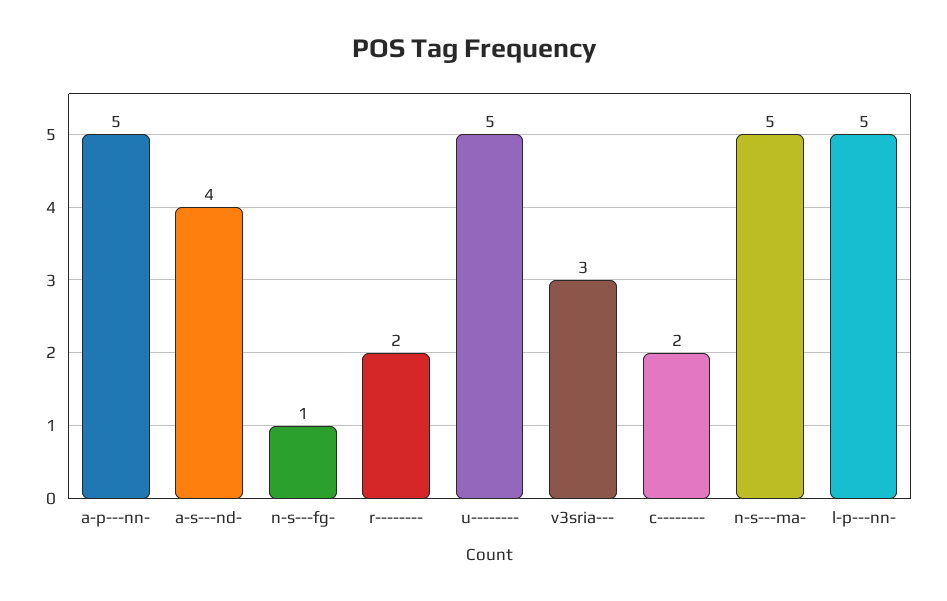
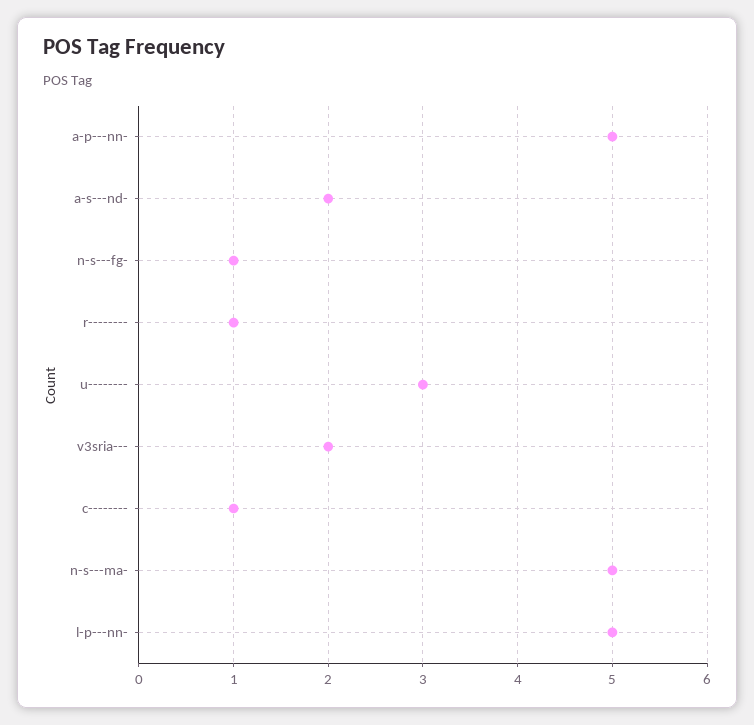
  {
    "a-p---nn-": 5,
-   "a-s---nd-": 4,
+   "a-s---nd-": 2,
    "n-s---fg-": 1,
-   "r--------": 2,
+   "r--------": 1,
-   "u--------": 5,
+   "u--------": 3,
-   "v3sria---": 3,
+   "v3sria---": 2,
-   "c--------": 2,
+   "c--------": 1,
    "n-s---ma-": 5,
    "l-p---nn-": 5
  }

